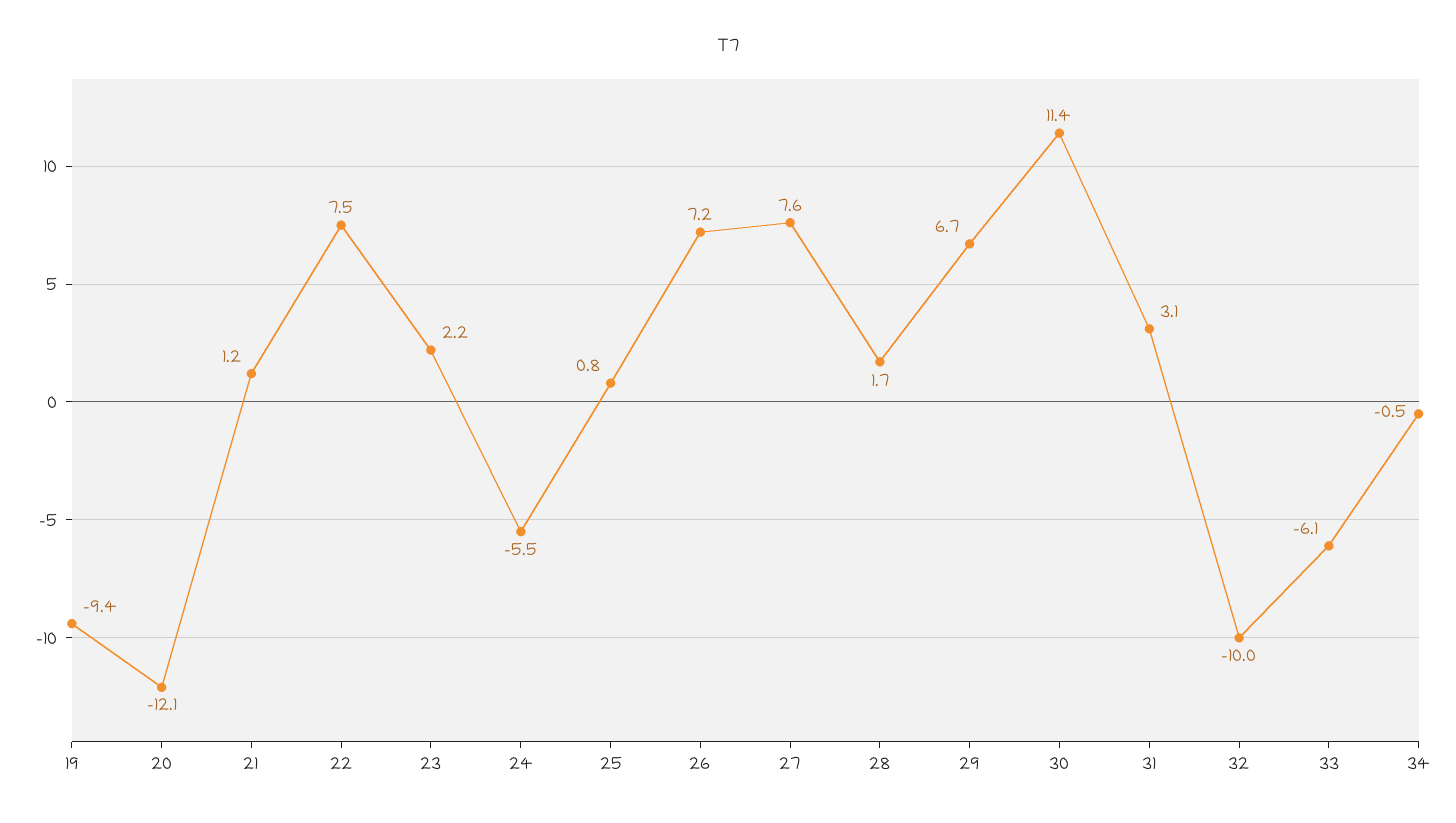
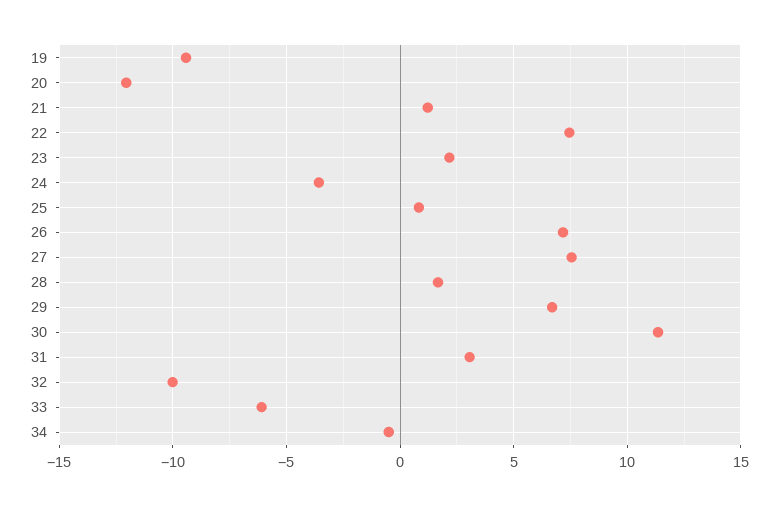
  {
    "19": -9.4,
    "20": -12.1,
    "21": 1.2,
    "22": 7.5,
    "23": 2.2,
-   "24": -5.5,
+   "24": -3.5,
    "25": 0.8,
    "26": 7.2,
    "27": 7.6,
    "28": 1.7,
    "29": 6.7,
    "30": 11.4,
    "31": 3.1,
    "32": -10,
    "33": -6.1,
    "34": -0.5
  }

